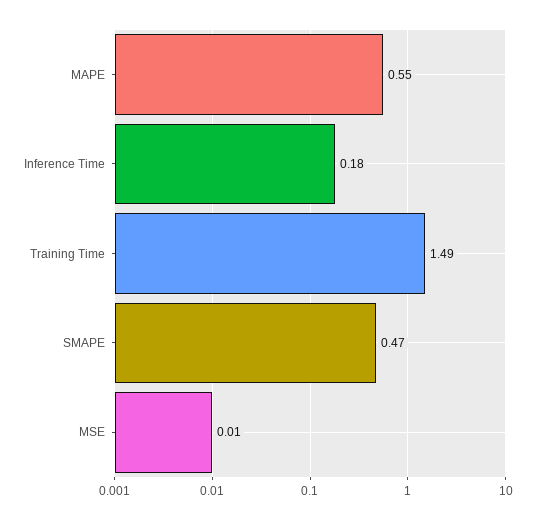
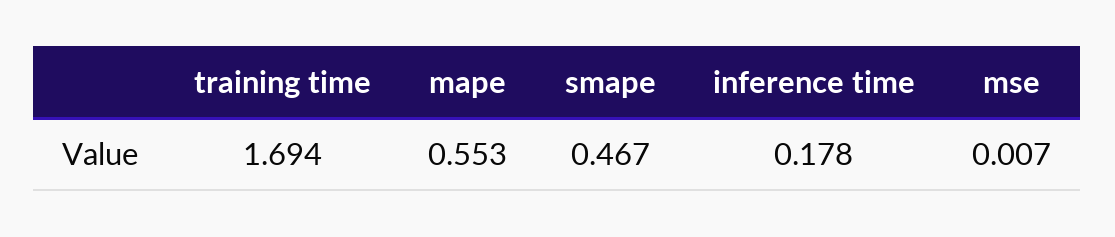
  {
    "MAPE": 0.553,
    "Inference Time": 0.178,
-   "Training Time": 1.49,
+   "Training Time": 1.694,
    "SMAPE": 0.467,
    "MSE": 0.007
  }

